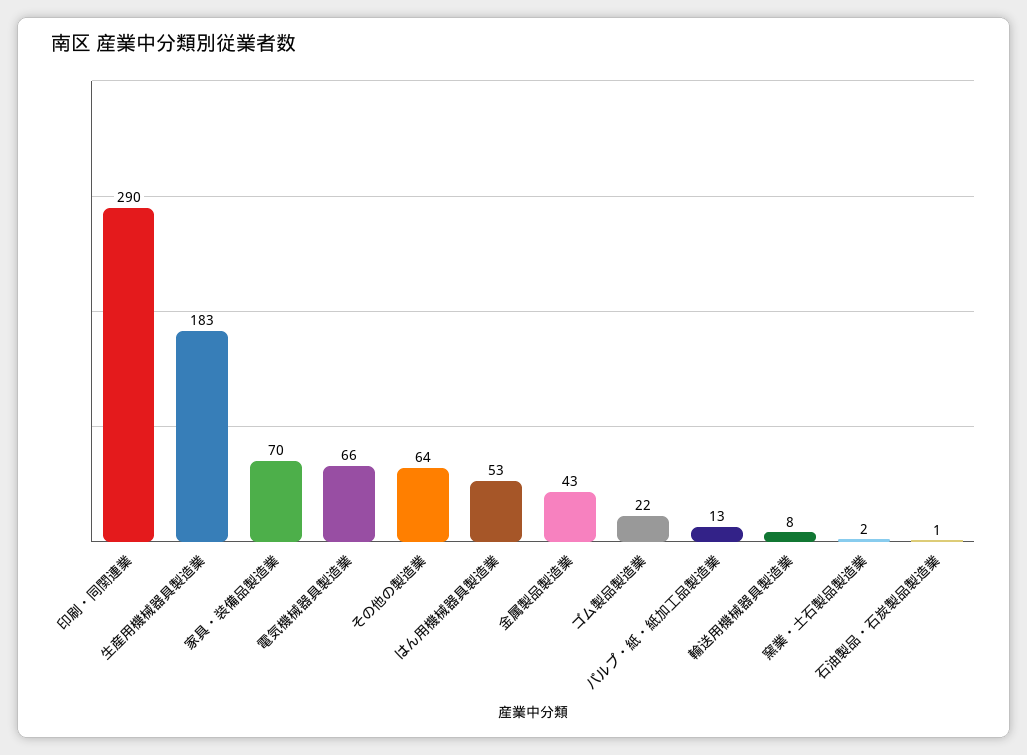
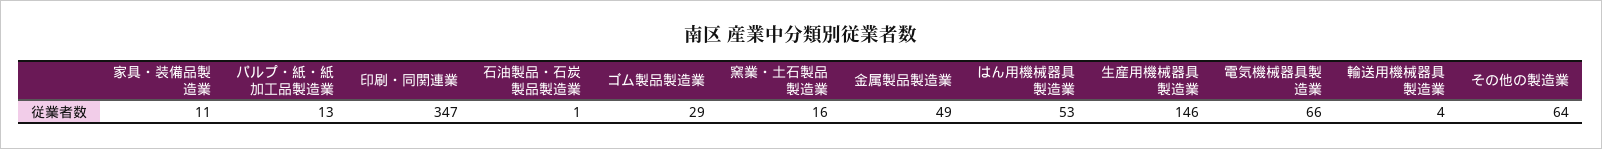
  {
-   "印刷・同関連業": 290,
+   "印刷・同関連業": 347,
-   "生産用機械器具製造業": 183,
+   "生産用機械器具製造業": 146,
-   "家具・装備品製造業": 70,
+   "家具・装備品製造業": 11,
    "電気機械器具製造業": 66,
    "その他の製造業": 64,
    "はん用機械器具製造業": 53,
-   "金属製品製造業": 43,
+   "金属製品製造業": 49,
-   "ゴム製品製造業": 22,
+   "ゴム製品製造業": 29,
    "パルプ・紙・紙加工品製造業": 13,
-   "輸送用機械器具製造業": 8,
+   "輸送用機械器具製造業": 4,
-   "窯業・土石製品製造業": 2,
+   "窯業・土石製品製造業": 16,
    "石油製品・石炭製品製造業": 1
  }

